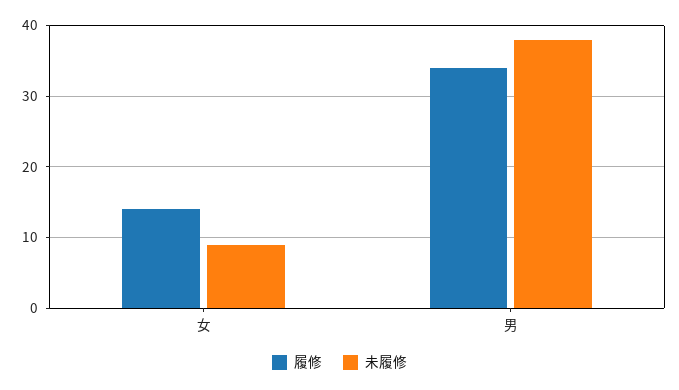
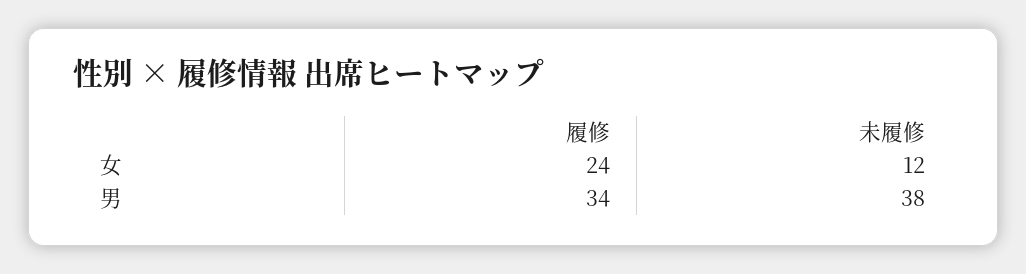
  {
    "履修": {
-     "女": 14,
+     "女": 24,
      "男": 34
    },
    "未履修": {
-     "女": 9,
+     "女": 12,
      "男": 38
    }
  }

